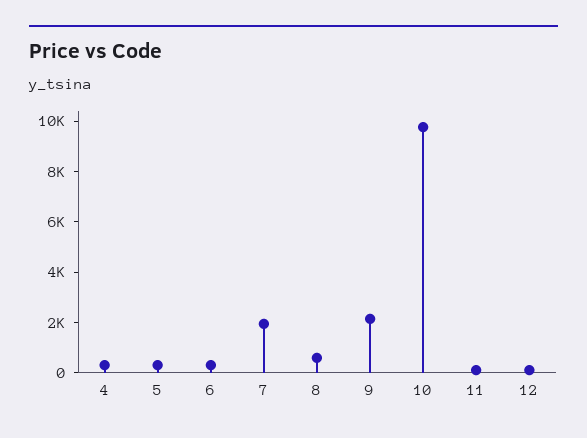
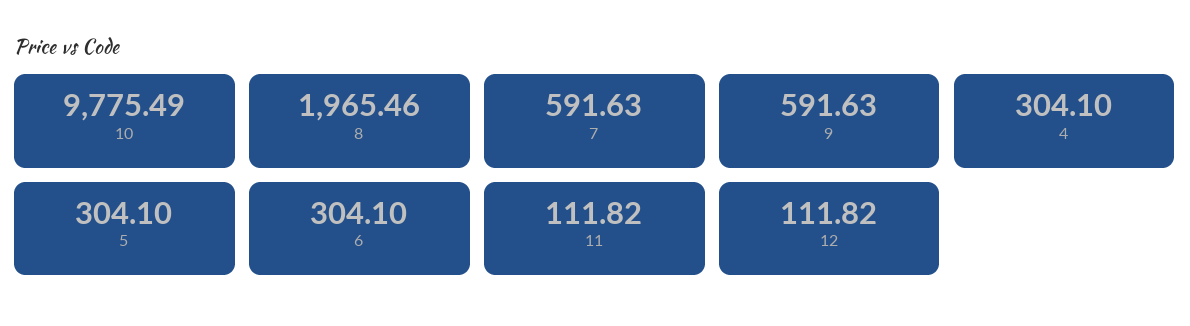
  {
    "4": 304.1,
    "5": 304.1,
    "6": 304.1,
-   "7": 2000,
+   "7": 591.63,
-   "8": 500,
+   "8": 1965.46,
-   "9": 2000,
+   "9": 591.63,
    "10": 9775.49,
    "11": 111.82,
    "12": 111.82
  }

